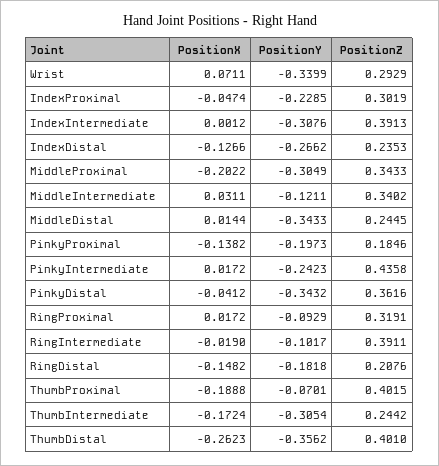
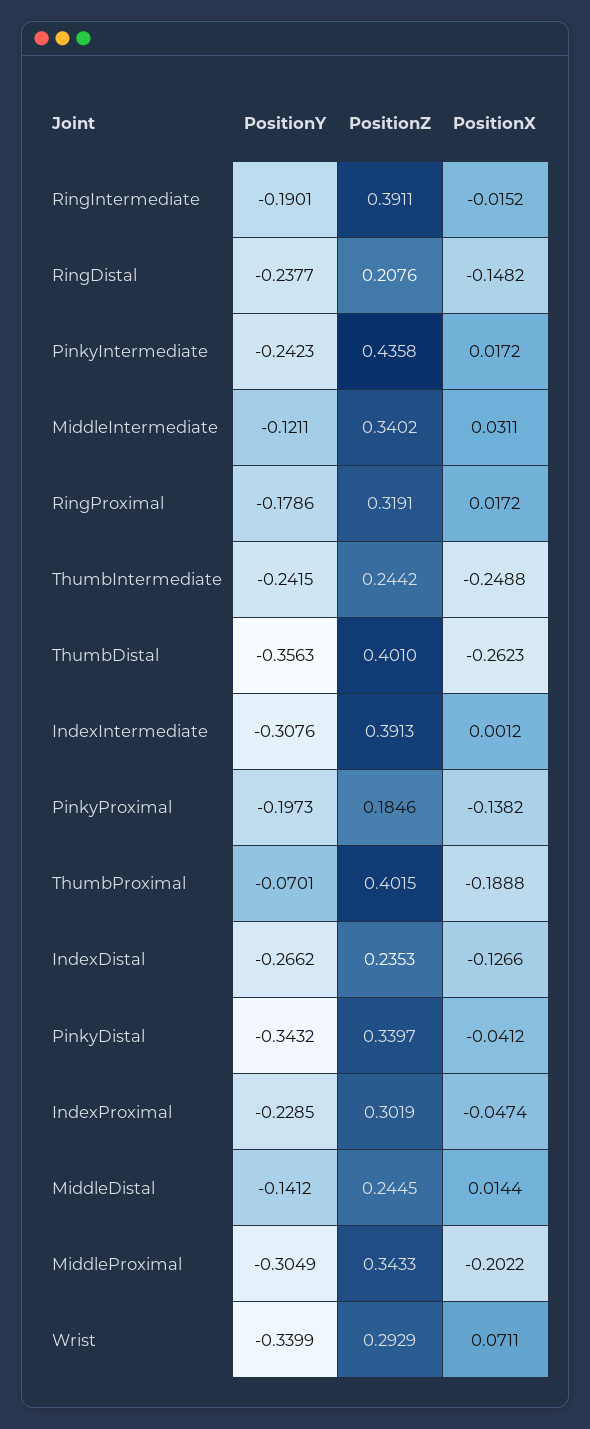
  {
    "PositionX": {
      "Wrist": 0.0711,
      "IndexProximal": -0.0474,
      "IndexIntermediate": 0.0012,
      "IndexDistal": -0.1266,
      "MiddleProximal": -0.2022,
      "MiddleIntermediate": 0.0311,
      "MiddleDistal": 0.0144,
      "PinkyProximal": -0.1382,
      "PinkyIntermediate": 0.0172,
      "PinkyDistal": -0.0412,
      "RingProximal": 0.0172,
-     "RingIntermediate": -0.019,
+     "RingIntermediate": -0.0152,
      "RingDistal": -0.1482,
      "ThumbProximal": -0.1888,
-     "ThumbIntermediate": -0.1724,
+     "ThumbIntermediate": -0.2488,
      "ThumbDistal": -0.2623
    },
    "PositionY": {
      "Wrist": -0.3399,
      "IndexProximal": -0.2285,
      "IndexIntermediate": -0.3076,
      "IndexDistal": -0.2662,
      "MiddleProximal": -0.3049,
      "MiddleIntermediate": -0.1211,
-     "MiddleDistal": -0.3433,
+     "MiddleDistal": -0.1412,
      "PinkyProximal": -0.1973,
      "PinkyIntermediate": -0.2423,
      "PinkyDistal": -0.3432,
-     "RingProximal": -0.0929,
+     "RingProximal": -0.1786,
-     "RingIntermediate": -0.1017,
+     "RingIntermediate": -0.1901,
-     "RingDistal": -0.1818,
+     "RingDistal": -0.2377,
      "ThumbProximal": -0.0701,
-     "ThumbIntermediate": -0.3054,
+     "ThumbIntermediate": -0.2415,
-     "ThumbDistal": -0.3562
+     "ThumbDistal": -0.3563
    },
    "PositionZ": {
      "Wrist": 0.2929,
      "IndexProximal": 0.3019,
      "IndexIntermediate": 0.3913,
      "IndexDistal": 0.2353,
      "MiddleProximal": 0.3433,
      "MiddleIntermediate": 0.3402,
      "MiddleDistal": 0.2445,
      "PinkyProximal": 0.1846,
      "PinkyIntermediate": 0.4358,
-     "PinkyDistal": 0.3616,
+     "PinkyDistal": 0.3397,
      "RingProximal": 0.3191,
      "RingIntermediate": 0.3911,
      "RingDistal": 0.2076,
      "ThumbProximal": 0.4015,
      "ThumbIntermediate": 0.2442,
      "ThumbDistal": 0.401
    }
  }

